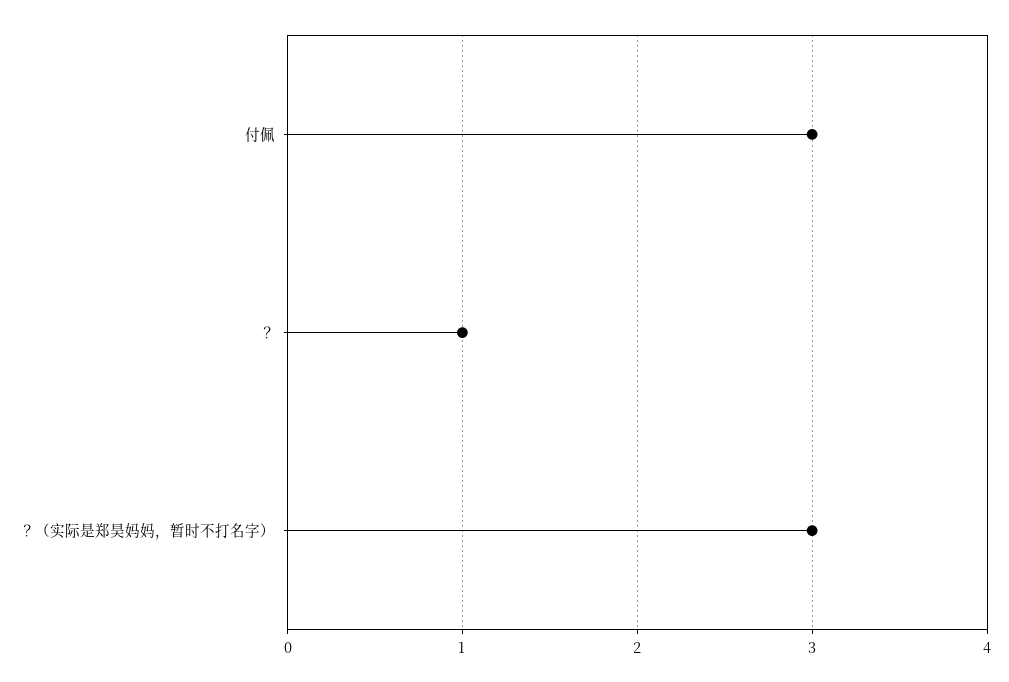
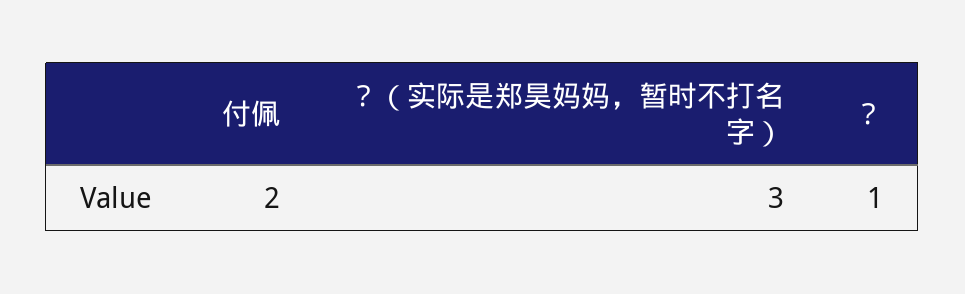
  {
-   "付佩": 3,
+   "付佩": 2,
    "？": 1,
    "？（实际是郑昊妈妈，暂时不打名字）": 3
  }

